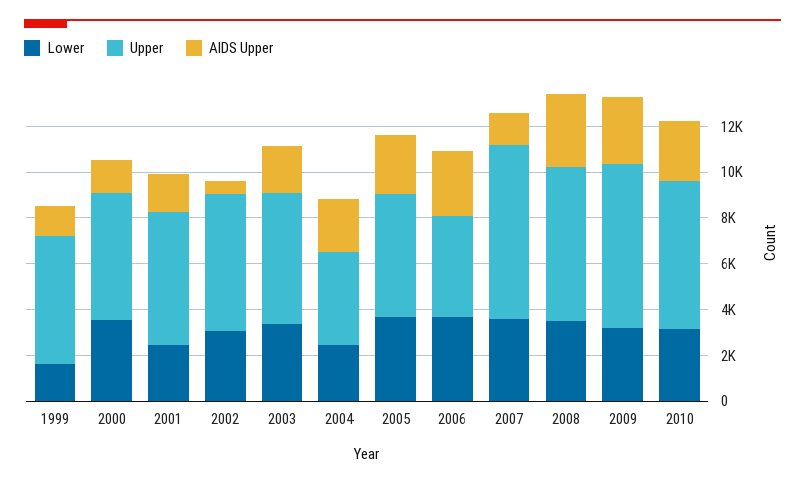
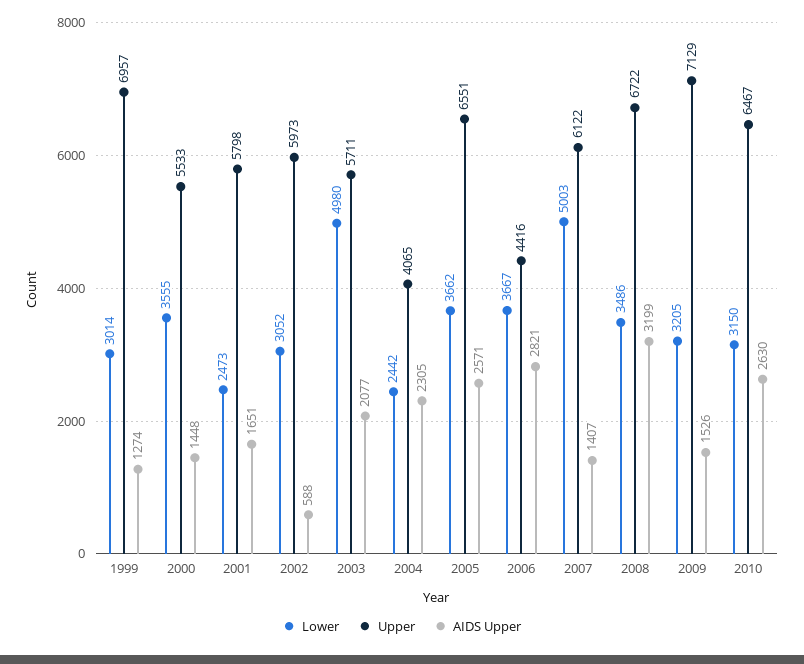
  {
    "Lower": {
-     "1999": 1500,
+     "1999": 3014,
      "2000": 3555,
      "2001": 2473,
      "2002": 3052,
-     "2003": 3500,
+     "2003": 4980,
      "2004": 2442,
      "2005": 3662,
      "2006": 3667,
-     "2007": 3500,
+     "2007": 5003,
      "2008": 3486,
      "2009": 3205,
      "2010": 3150
    },
    "Upper": {
-     "1999": 5500,
+     "1999": 6957,
      "2000": 5533,
      "2001": 5798,
      "2002": 5973,
      "2003": 5711,
      "2004": 4065,
-     "2005": 5500,
+     "2005": 6551,
      "2006": 4416,
-     "2007": 7500,
+     "2007": 6122,
      "2008": 6722,
      "2009": 7129,
      "2010": 6467
    },
    "AIDS Upper": {
      "1999": 1274,
      "2000": 1448,
      "2001": 1651,
      "2002": 588,
      "2003": 2077,
      "2004": 2305,
      "2005": 2571,
      "2006": 2821,
      "2007": 1407,
      "2008": 3199,
-     "2009": 3000,
+     "2009": 1526,
      "2010": 2630
    }
  }

